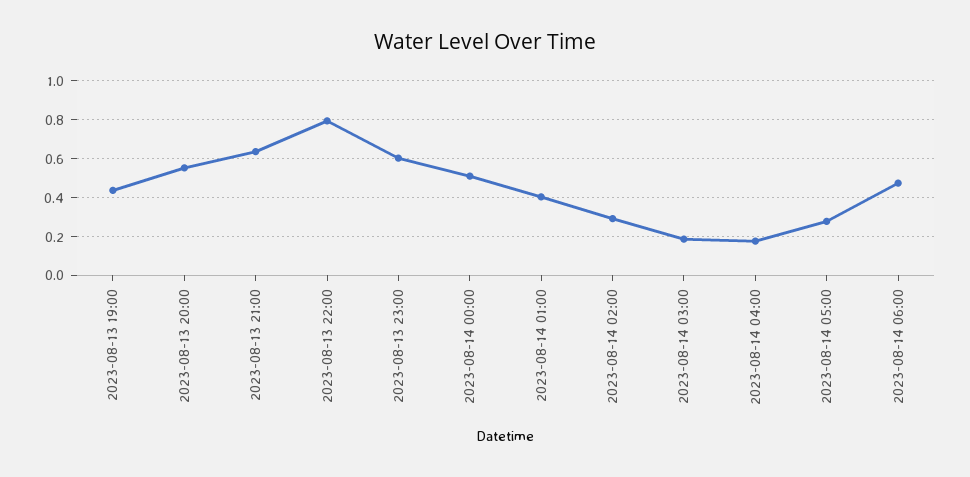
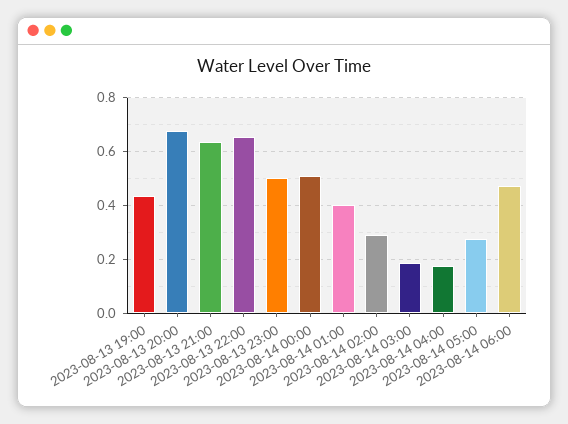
  {
    "2023-08-13 19:00": 0.425,
-   "2023-08-13 20:00": 0.55,
+   "2023-08-13 20:00": 0.675,
    "2023-08-13 21:00": 0.625,
-   "2023-08-13 22:00": 0.8,
+   "2023-08-13 22:00": 0.65,
-   "2023-08-13 23:00": 0.6,
+   "2023-08-13 23:00": 0.5,
    "2023-08-14 00:00": 0.5,
    "2023-08-14 01:00": 0.4,
    "2023-08-14 02:00": 0.3,
    "2023-08-14 03:00": 0.175,
    "2023-08-14 04:00": 0.175,
    "2023-08-14 05:00": 0.275,
    "2023-08-14 06:00": 0.475
  }

